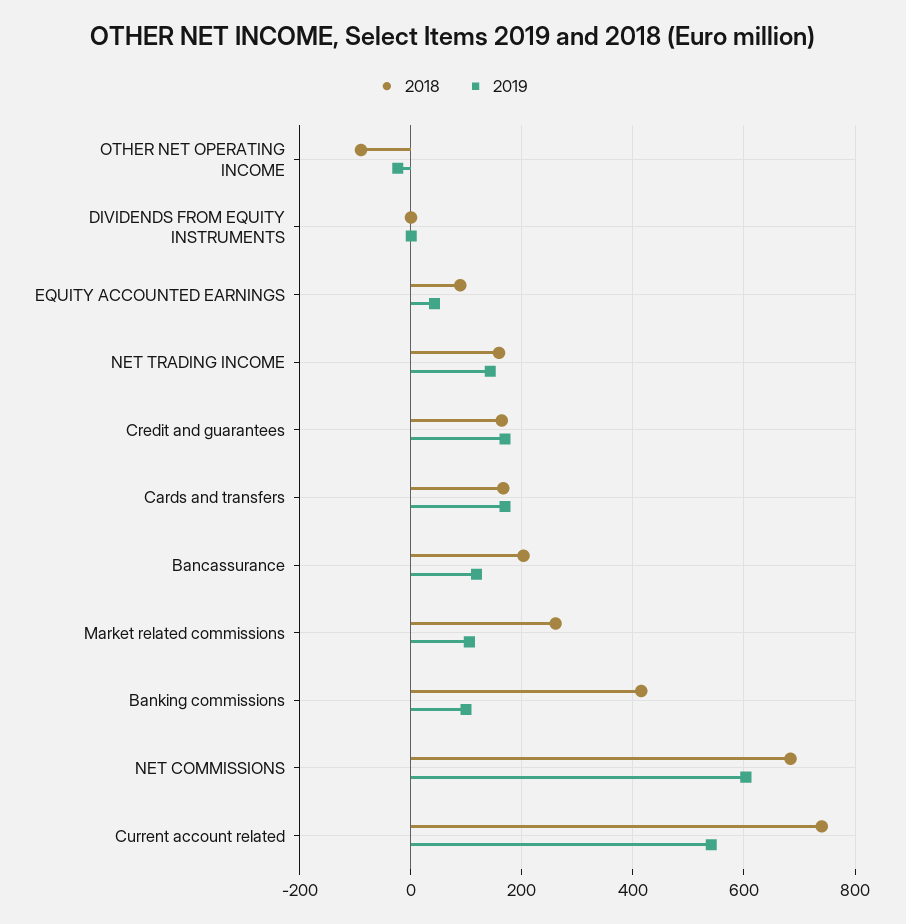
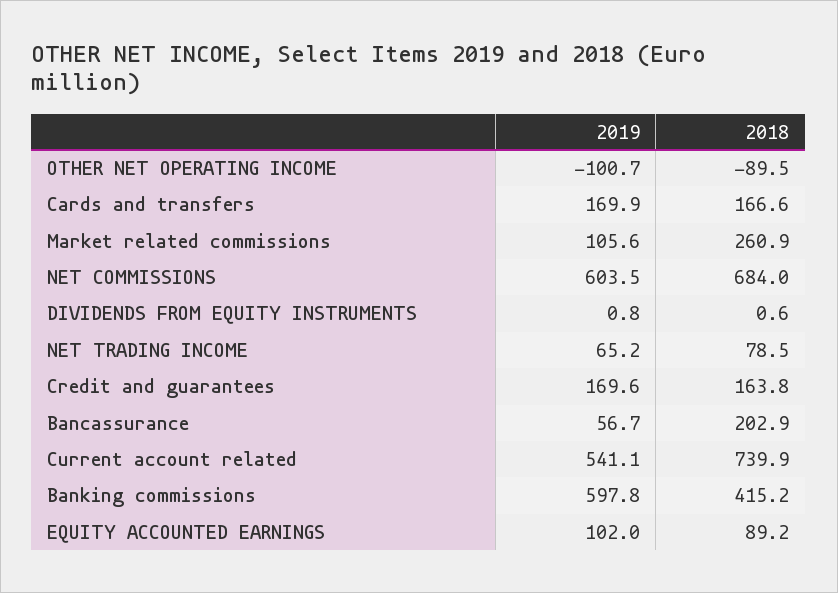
  {
    "2018": {
      "OTHER NET OPERATING INCOME": -89.5,
      "DIVIDENDS FROM EQUITY INSTRUMENTS": 0.6,
      "EQUITY ACCOUNTED EARNINGS": 89.2,
-     "NET TRADING INCOME": 160,
+     "NET TRADING INCOME": 78.5,
      "Credit and guarantees": 163.8,
      "Cards and transfers": 166.6,
      "Bancassurance": 202.9,
      "Market related commissions": 260.9,
      "Banking commissions": 415.2,
      "NET COMMISSIONS": 684,
      "Current account related": 739.9
    },
    "2019": {
-     "OTHER NET OPERATING INCOME": -20,
+     "OTHER NET OPERATING INCOME": -100.7,
      "DIVIDENDS FROM EQUITY INSTRUMENTS": 0.8,
-     "EQUITY ACCOUNTED EARNINGS": 40,
+     "EQUITY ACCOUNTED EARNINGS": 102,
-     "NET TRADING INCOME": 140,
+     "NET TRADING INCOME": 65.2,
      "Credit and guarantees": 169.6,
      "Cards and transfers": 169.9,
-     "Bancassurance": 120,
+     "Bancassurance": 56.7,
      "Market related commissions": 105.6,
-     "Banking commissions": 100,
+     "Banking commissions": 597.8,
      "NET COMMISSIONS": 603.5,
      "Current account related": 541.1
    }
  }

